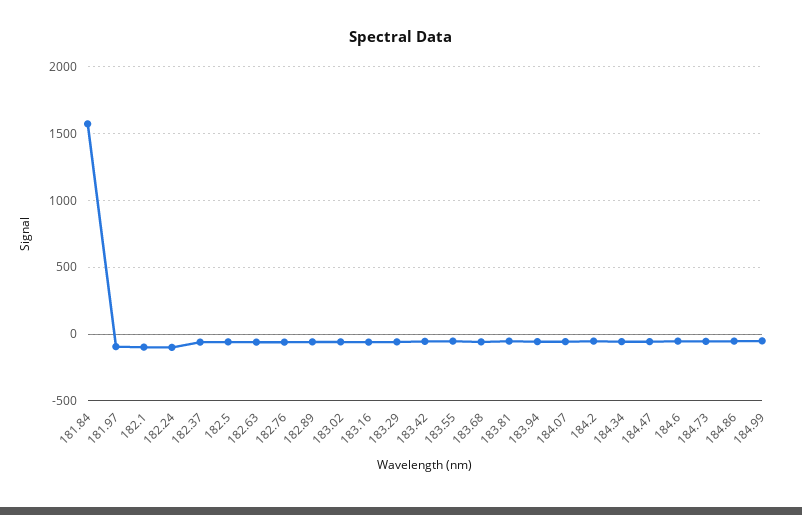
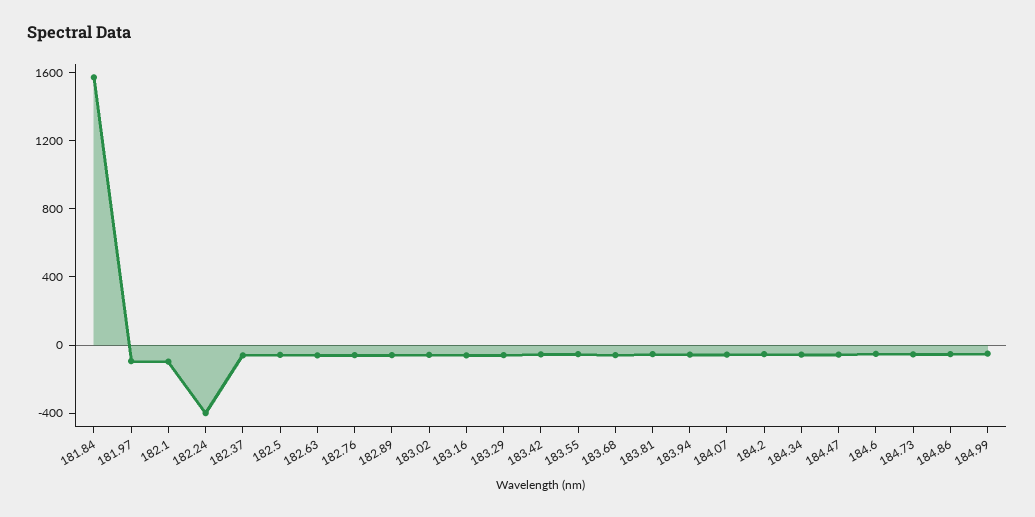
  {
    "181.84": 1550,
    "181.97": -100,
    "182.1": -100,
-   "182.24": -100,
+   "182.24": -400,
    "182.37": -50,
    "182.5": -50,
    "182.63": -50,
    "182.76": -50,
    "182.89": -50,
    "183.02": -50,
    "183.16": -50,
    "183.29": -50,
    "183.42": -50,
    "183.55": -50,
    "183.68": -50,
    "183.81": -50,
    "183.94": -50,
    "184.07": -50,
    "184.2": -50,
    "184.34": -50,
    "184.47": -50,
    "184.6": -50,
    "184.73": -50,
    "184.86": -50,
    "184.99": -50
  }

